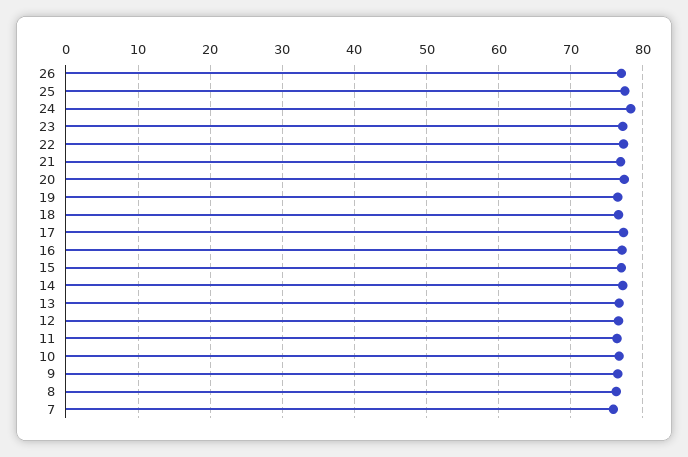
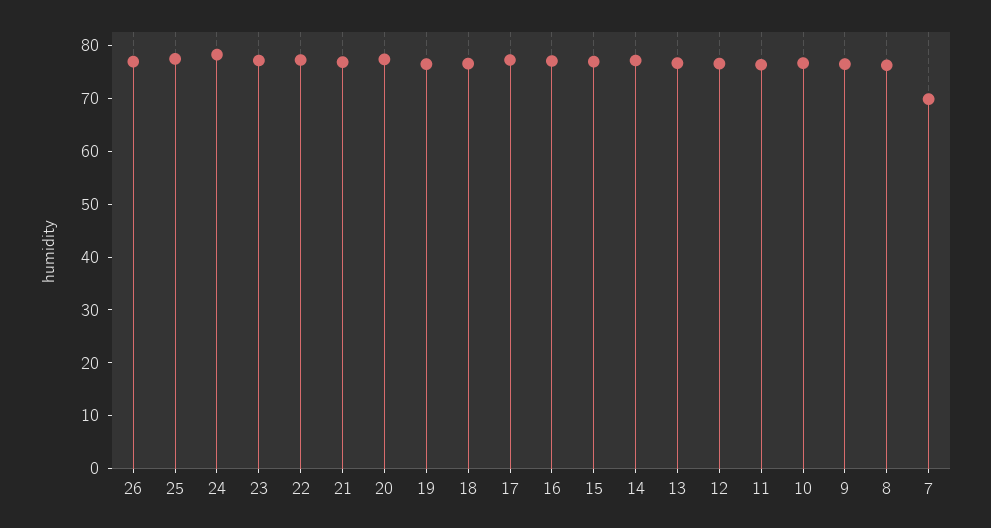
  {
    "26": 77,
    "25": 78,
    "24": 78,
    "23": 77,
    "22": 77,
    "21": 77,
    "20": 77,
    "19": 77,
    "18": 77,
    "17": 77,
    "16": 77,
    "15": 77,
    "14": 77,
    "13": 77,
    "12": 77,
    "11": 76,
    "10": 77,
    "9": 77,
    "8": 76,
-   "7": 76
+   "7": 70
  }

